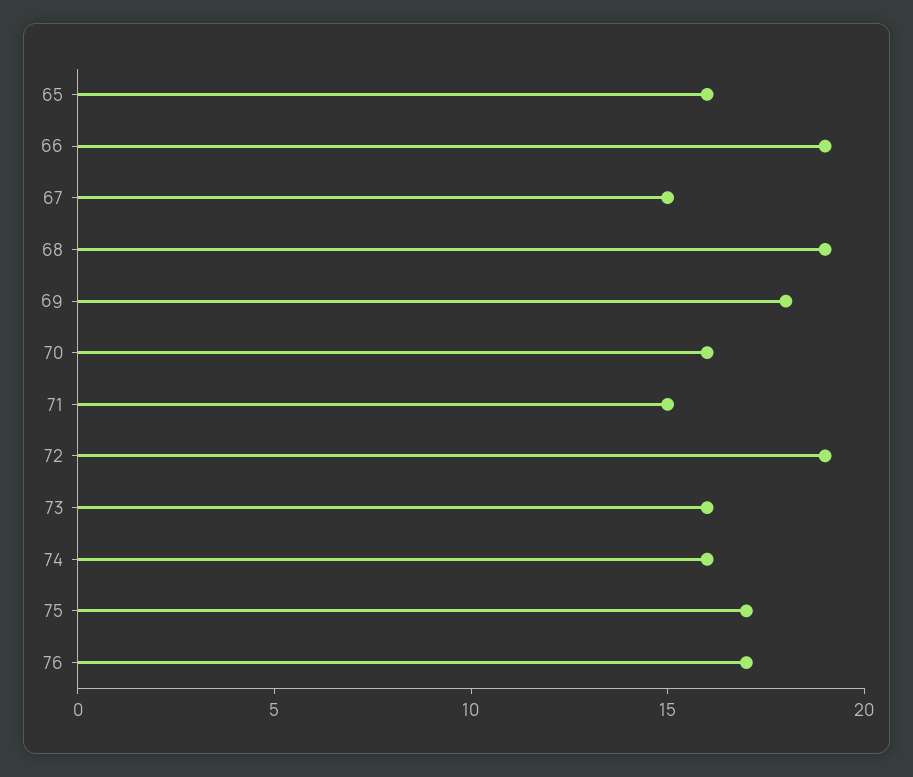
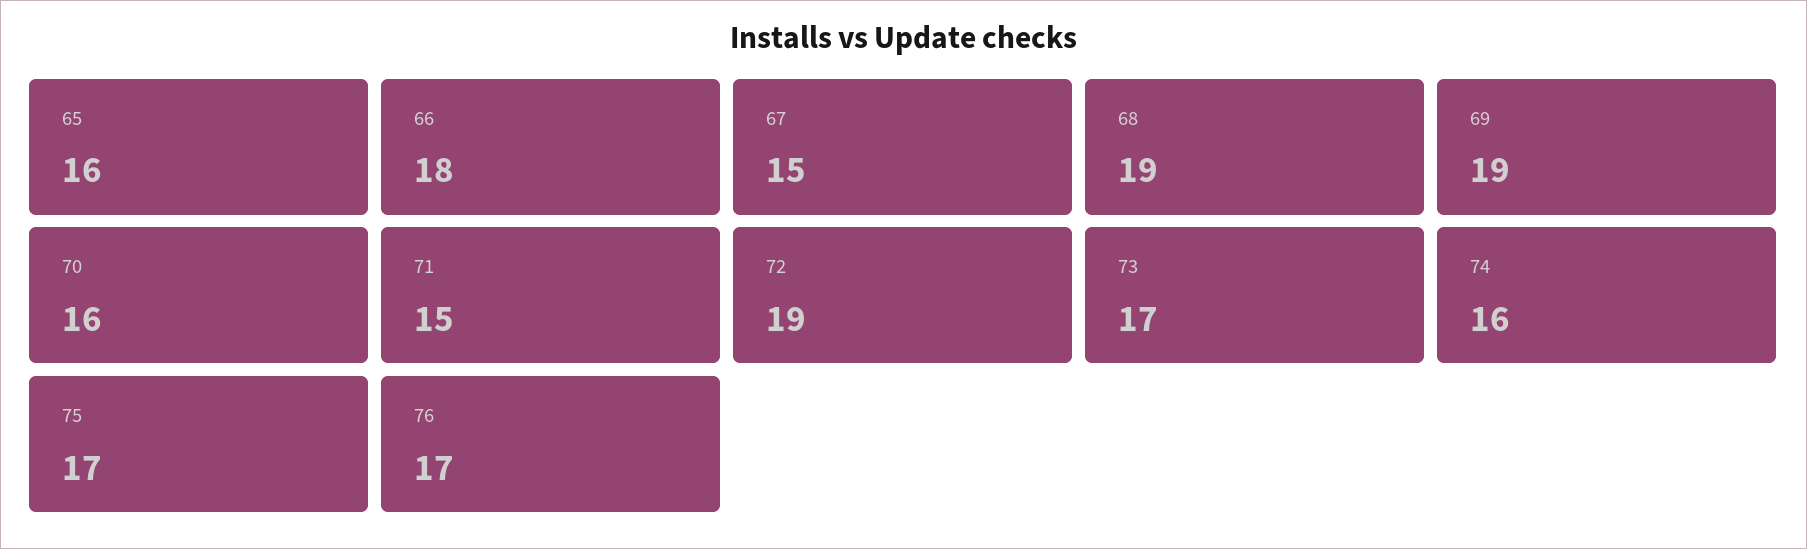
  {
    "65": 16,
-   "66": 19,
+   "66": 18,
    "67": 15,
    "68": 19,
-   "69": 18,
+   "69": 19,
    "70": 16,
    "71": 15,
    "72": 19,
-   "73": 16,
+   "73": 17,
    "74": 16,
    "75": 17,
    "76": 17
  }

